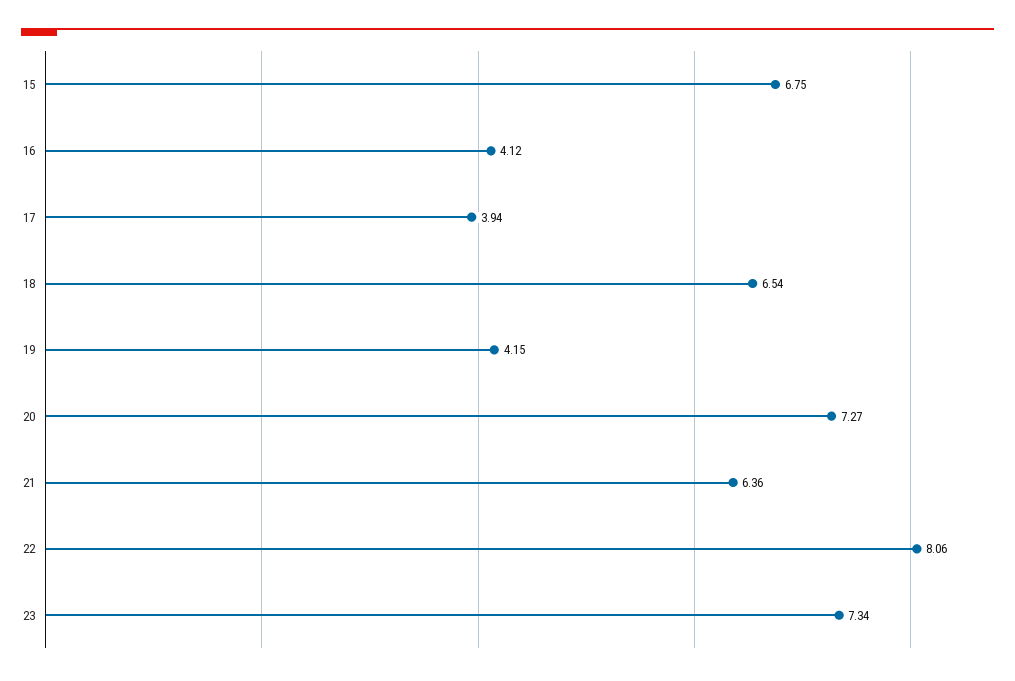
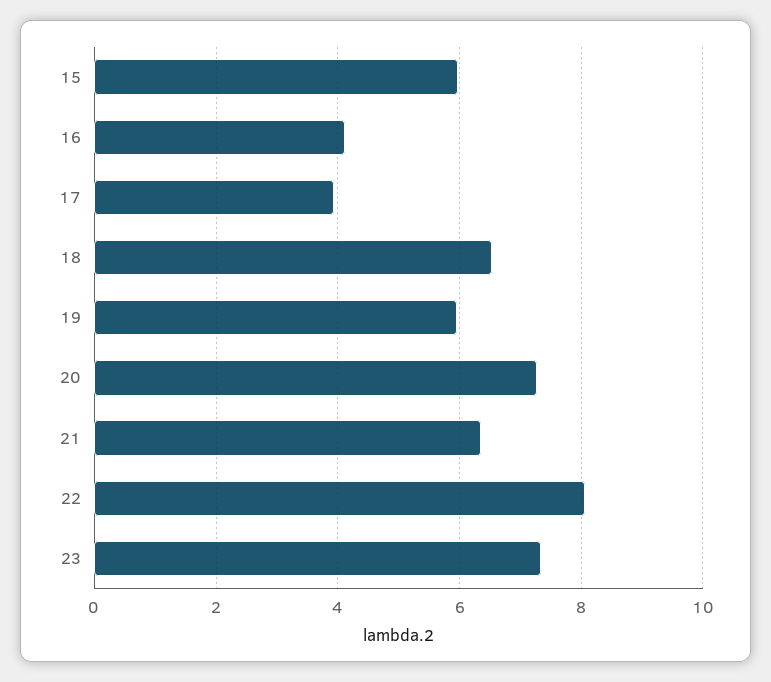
  {
-   "15": 6.75,
+   "15": 6,
    "16": 4.12,
    "17": 3.94,
    "18": 6.54,
-   "19": 4.15,
+   "19": 6,
    "20": 7.27,
    "21": 6.36,
    "22": 8.06,
    "23": 7.34
  }

